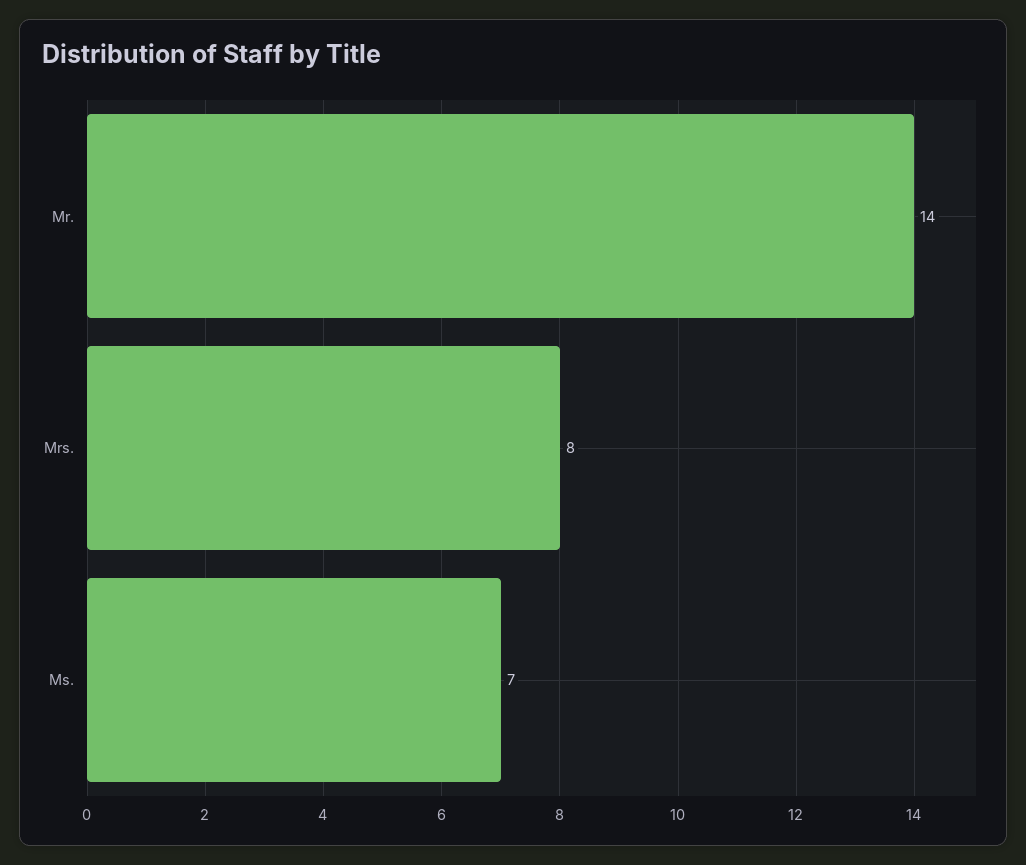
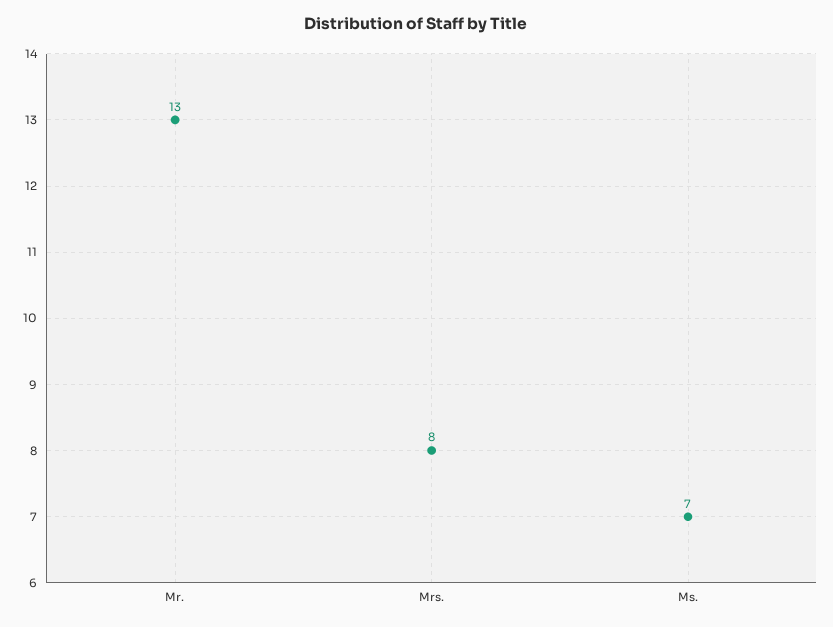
  {
-   "Mr.": 14,
+   "Mr.": 13,
    "Mrs.": 8,
    "Ms.": 7
  }

